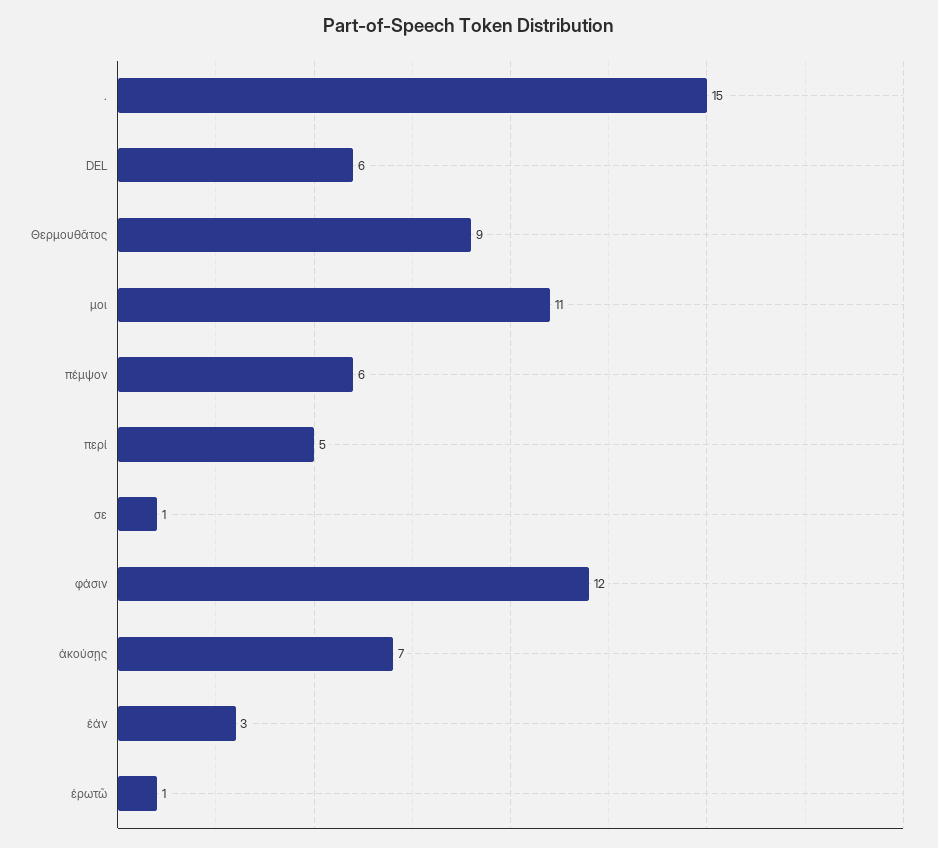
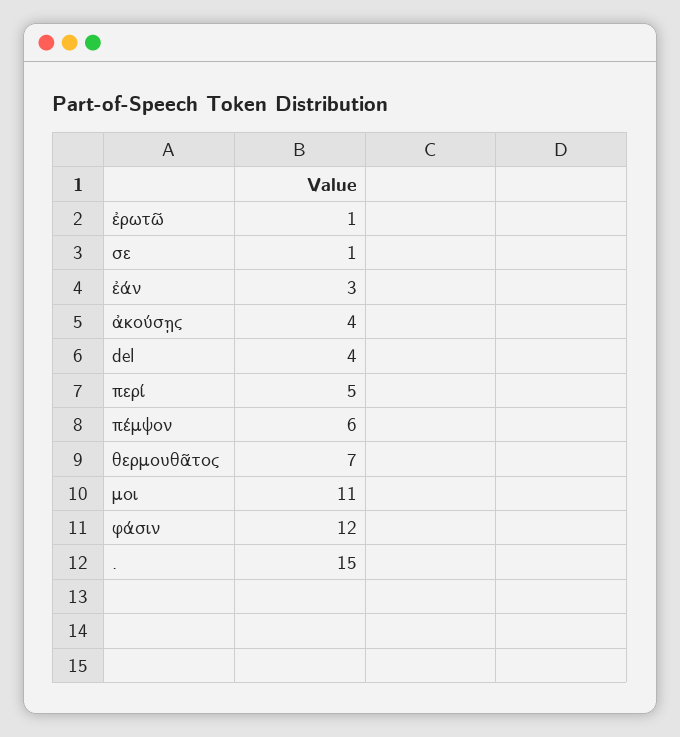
  {
    ".": 15,
-   "DEL": 6,
+   "DEL": 4,
-   "Θερμουθᾶτος": 9,
+   "Θερμουθᾶτος": 7,
    "μοι": 11,
    "πέμψον": 6,
    "περί": 5,
    "σε": 1,
    "φάσιν": 12,
-   "ἀκούσῃς": 7,
+   "ἀκούσῃς": 4,
    "ἐάν": 3,
    "ἐρωτῶ": 1
  }

